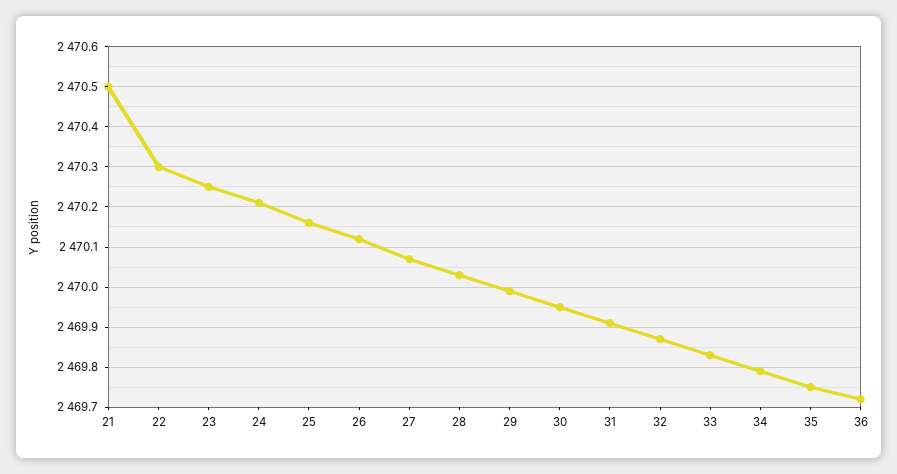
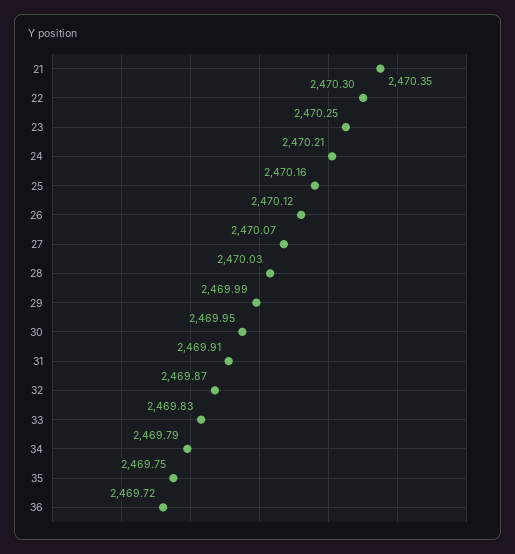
  {
-   "21": 2470.5,
+   "21": 2470.35,
    "22": 2470.3,
    "23": 2470.25,
    "24": 2470.21,
    "25": 2470.16,
    "26": 2470.12,
    "27": 2470.07,
    "28": 2470.03,
    "29": 2469.99,
    "30": 2469.95,
    "31": 2469.91,
    "32": 2469.87,
    "33": 2469.83,
    "34": 2469.79,
    "35": 2469.75,
    "36": 2469.72
  }

